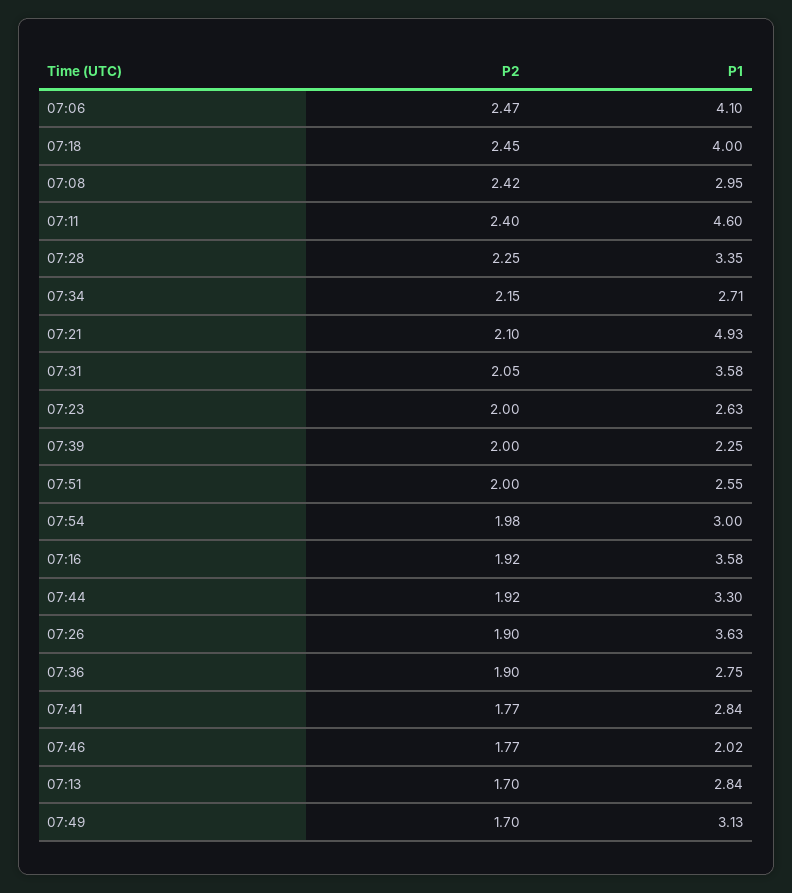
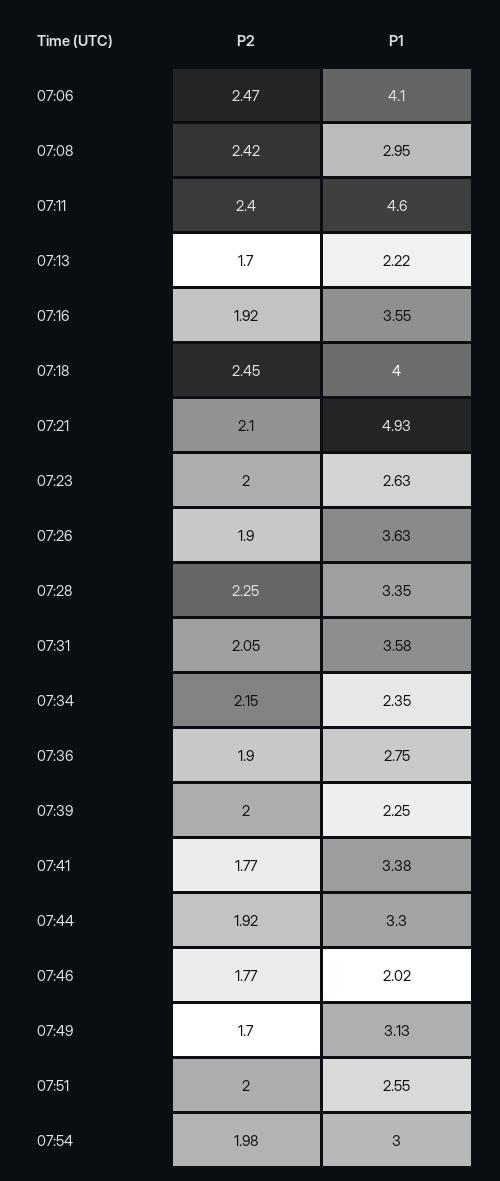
  {
    "P2": {
      "07:06": 2.47,
      "07:18": 2.45,
      "07:08": 2.42,
      "07:11": 2.4,
      "07:28": 2.25,
      "07:34": 2.15,
      "07:21": 2.1,
      "07:31": 2.05,
      "07:23": 2,
      "07:39": 2,
      "07:51": 2,
      "07:54": 1.98,
      "07:16": 1.92,
      "07:44": 1.92,
      "07:26": 1.9,
      "07:36": 1.9,
      "07:41": 1.77,
      "07:46": 1.77,
      "07:13": 1.7,
      "07:49": 1.7
    },
    "P1": {
      "07:06": 4.1,
      "07:18": 4,
      "07:08": 2.95,
      "07:11": 4.6,
      "07:28": 3.35,
-     "07:34": 2.71,
+     "07:34": 2.35,
      "07:21": 4.93,
      "07:31": 3.58,
      "07:23": 2.63,
      "07:39": 2.25,
      "07:51": 2.55,
      "07:54": 3,
-     "07:16": 3.58,
+     "07:16": 3.55,
      "07:44": 3.3,
      "07:26": 3.63,
      "07:36": 2.75,
-     "07:41": 2.84,
+     "07:41": 3.38,
      "07:46": 2.02,
-     "07:13": 2.84,
+     "07:13": 2.22,
      "07:49": 3.13
    }
  }

